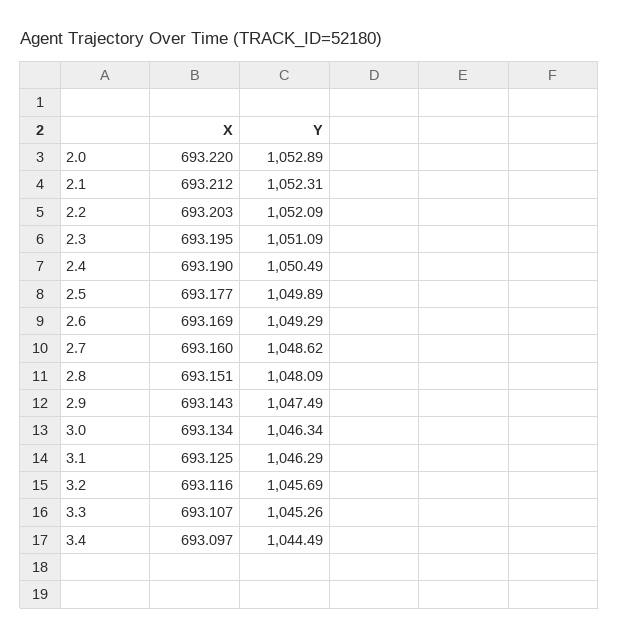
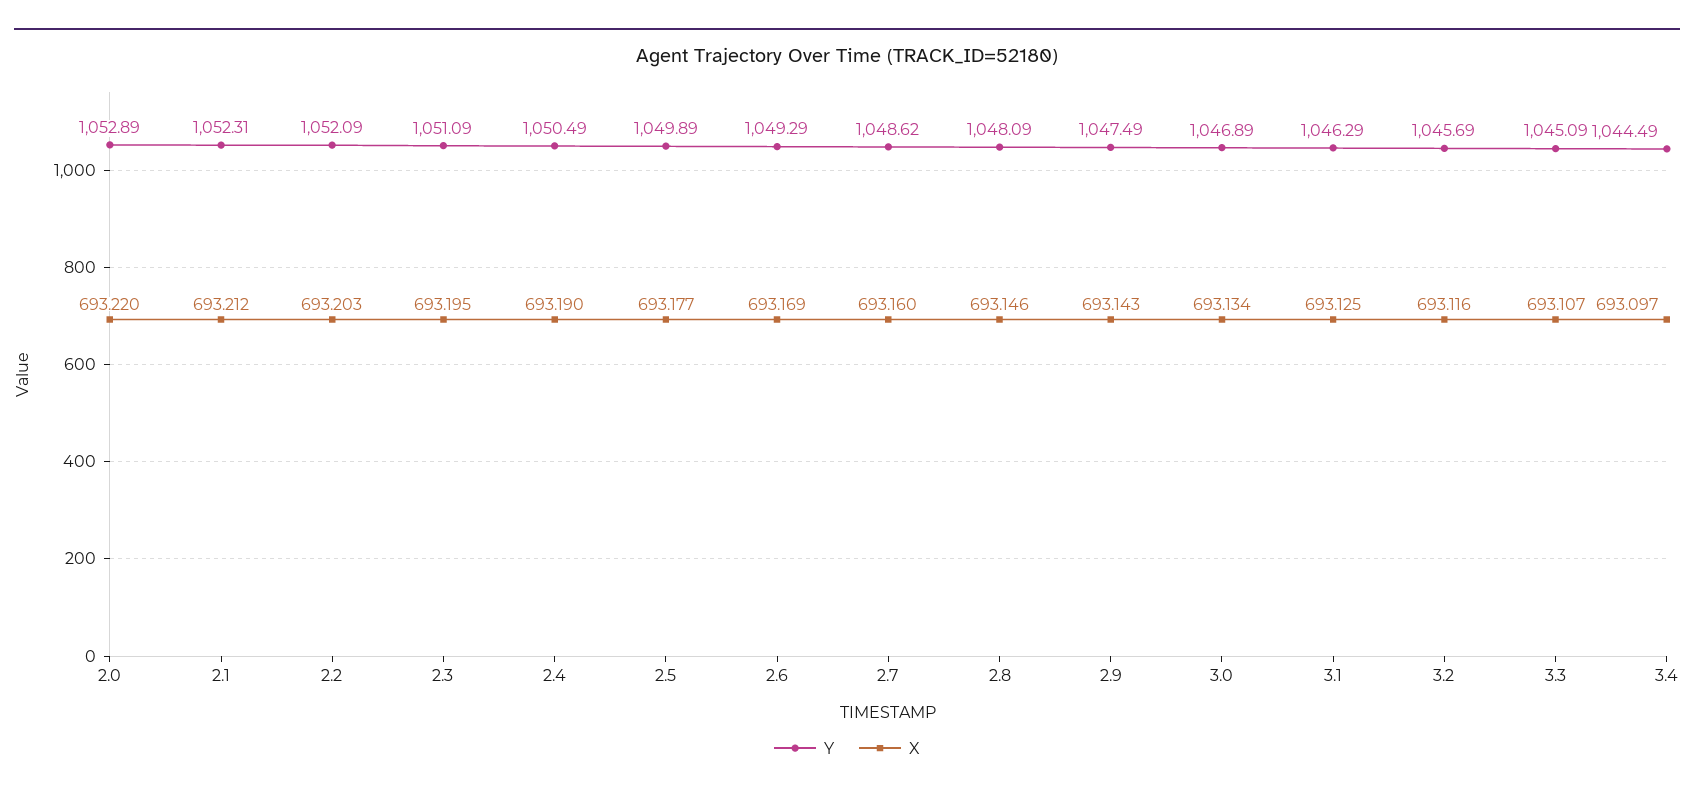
  {
    "X": {
      "2.0": 693.22,
      "2.1": 693.212,
      "2.2": 693.203,
      "2.3": 693.195,
      "2.4": 693.19,
      "2.5": 693.177,
      "2.6": 693.169,
      "2.7": 693.16,
-     "2.8": 693.151,
+     "2.8": 693.146,
      "2.9": 693.143,
      "3.0": 693.134,
      "3.1": 693.125,
      "3.2": 693.116,
      "3.3": 693.107,
      "3.4": 693.097
    },
    "Y": {
      "2.0": 1052.89,
      "2.1": 1052.31,
      "2.2": 1052.09,
      "2.3": 1051.09,
      "2.4": 1050.49,
      "2.5": 1049.89,
      "2.6": 1049.29,
      "2.7": 1048.62,
      "2.8": 1048.09,
      "2.9": 1047.49,
-     "3.0": 1046.34,
+     "3.0": 1046.89,
      "3.1": 1046.29,
      "3.2": 1045.69,
-     "3.3": 1045.26,
+     "3.3": 1045.09,
      "3.4": 1044.49
    }
  }

